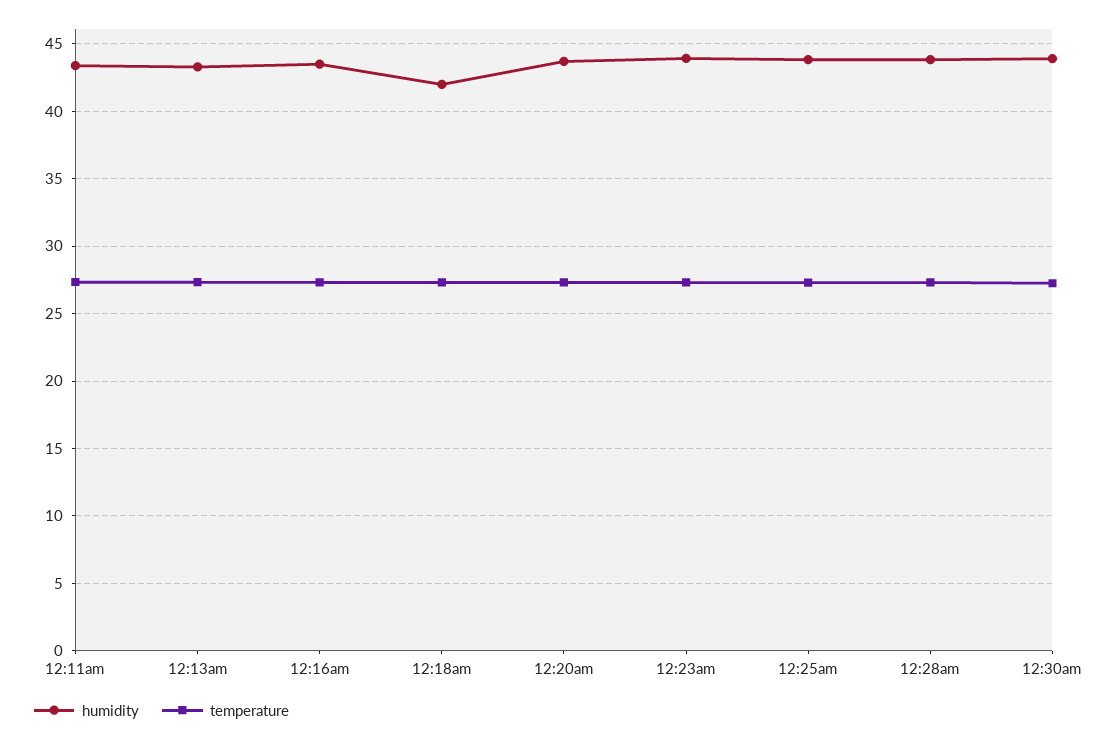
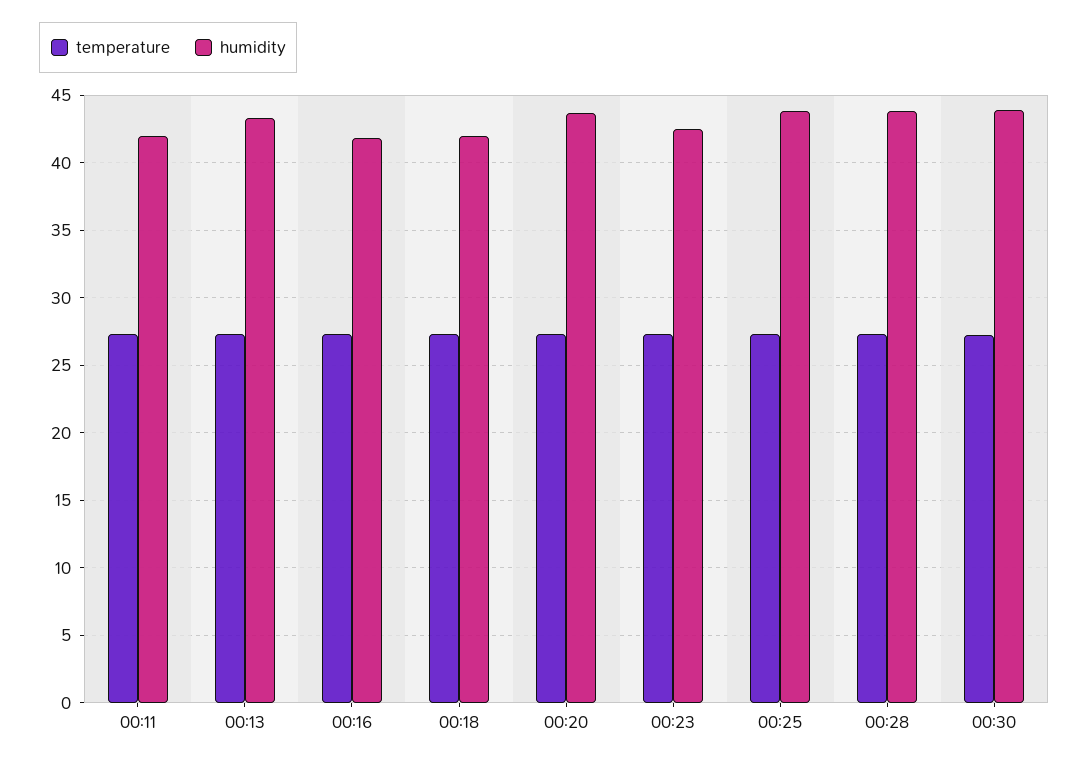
  {
    "humidity": {
-     "12:11am": 43.5,
+     "12:11am": 42,
      "12:13am": 43.5,
-     "12:16am": 43.5,
+     "12:16am": 42,
      "12:18am": 42,
      "12:20am": 43.5,
-     "12:23am": 44,
+     "12:23am": 42.5,
      "12:25am": 44,
      "12:28am": 44,
      "12:30am": 44
    },
    "temperature": {
      "12:11am": 27.5,
      "12:13am": 27.5,
      "12:16am": 27.5,
      "12:18am": 27.5,
      "12:20am": 27.5,
      "12:23am": 27.5,
      "12:25am": 27.5,
      "12:28am": 27.5,
      "12:30am": 27.5
    }
  }

